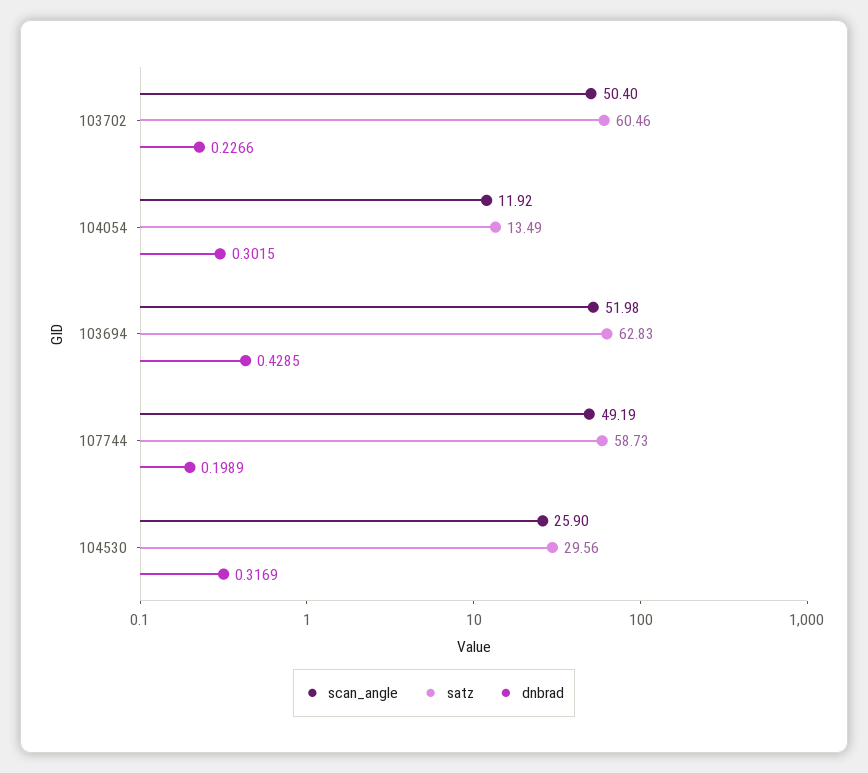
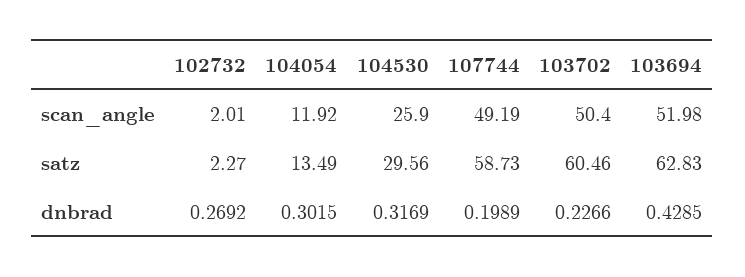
  {
    "scan_angle": {
      "103702": 50.4,
      "104054": 11.92,
      "103694": 51.98,
      "107744": 49.19,
-     "104530": 25.9
+     "104530": 25.9,
+     "102732": 2.01
    },
    "satz": {
      "103702": 60.46,
      "104054": 13.49,
      "103694": 62.83,
      "107744": 58.73,
-     "104530": 29.56
+     "104530": 29.56,
+     "102732": 2.27
    },
    "dnbrad": {
      "103702": 0.2266,
      "104054": 0.3015,
      "103694": 0.4285,
      "107744": 0.1989,
-     "104530": 0.3169
+     "104530": 0.3169,
+     "102732": 0.2692
    }
  }

